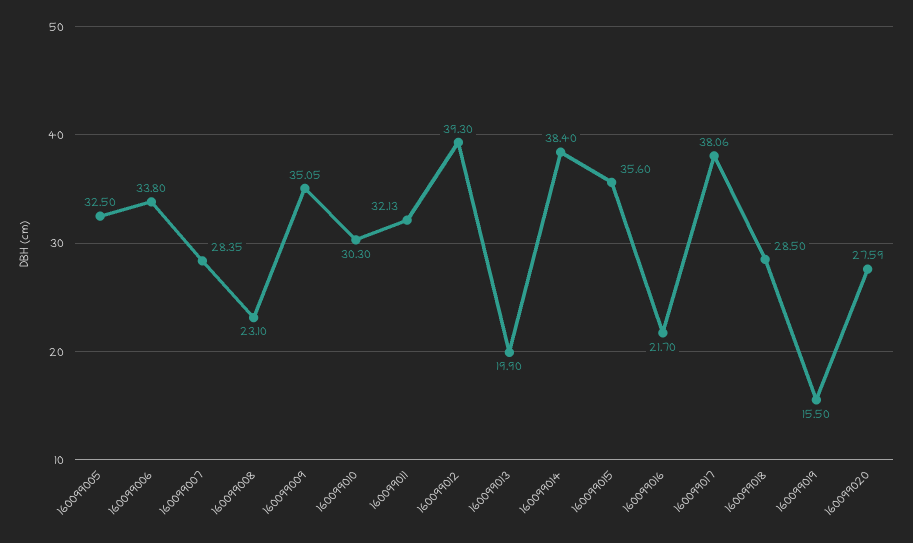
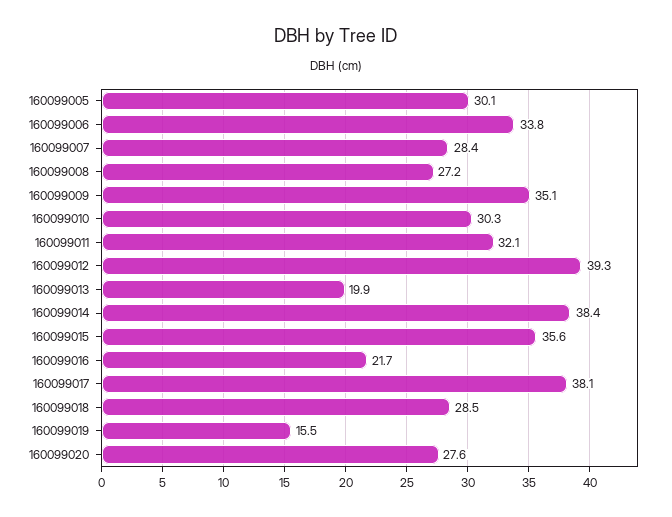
  {
-   "160099005": 32.5,
+   "160099005": 30.1,
    "160099006": 33.8,
    "160099007": 28.35,
-   "160099008": 23.1,
+   "160099008": 27.2,
    "160099009": 35.05,
    "160099010": 30.3,
    "160099011": 32.13,
    "160099012": 39.3,
    "160099013": 19.9,
    "160099014": 38.4,
    "160099015": 35.6,
    "160099016": 21.7,
    "160099017": 38.06,
    "160099018": 28.5,
    "160099019": 15.5,
    "160099020": 27.59
  }

